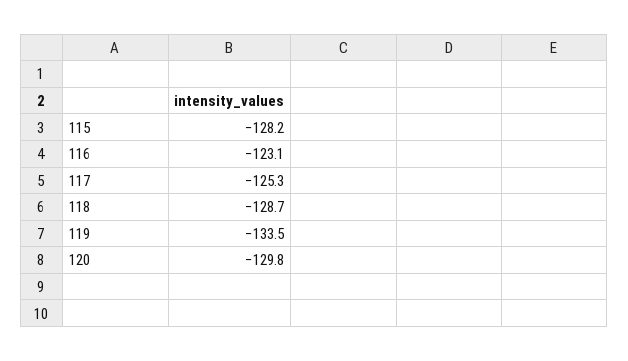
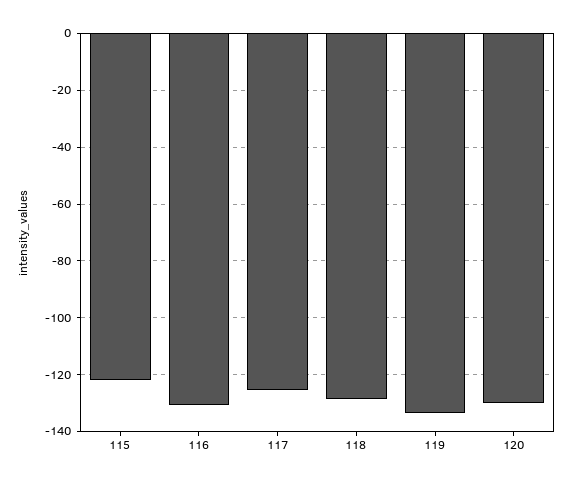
  {
-   "115": -128.2,
+   "115": -122.5,
-   "116": -123.1,
+   "116": -130,
    "117": -125.3,
    "118": -128.7,
    "119": -133.5,
    "120": -129.8
  }

